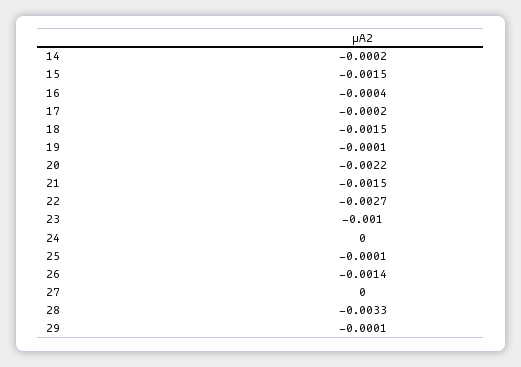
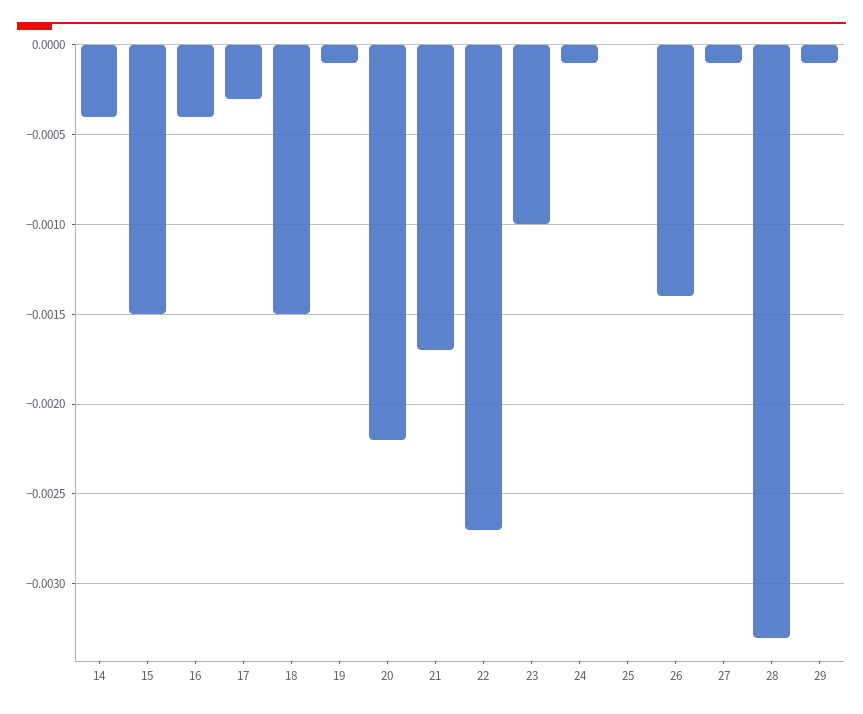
  {
-   "14": -0.0002,
+   "14": -0.0004,
    "15": -0.0015,
    "16": -0.0004,
-   "17": -0.0002,
+   "17": -0.0003,
    "18": -0.0015,
    "19": -0.0001,
    "20": -0.0022,
-   "21": -0.0015,
+   "21": -0.0017,
    "22": -0.0027,
    "23": -0.001,
-   "24": 0,
+   "24": -0.0001,
-   "25": -0.0001,
+   "25": 0,
    "26": -0.0014,
-   "27": 0,
+   "27": -0.0001,
    "28": -0.0033,
    "29": -0.0001
  }

